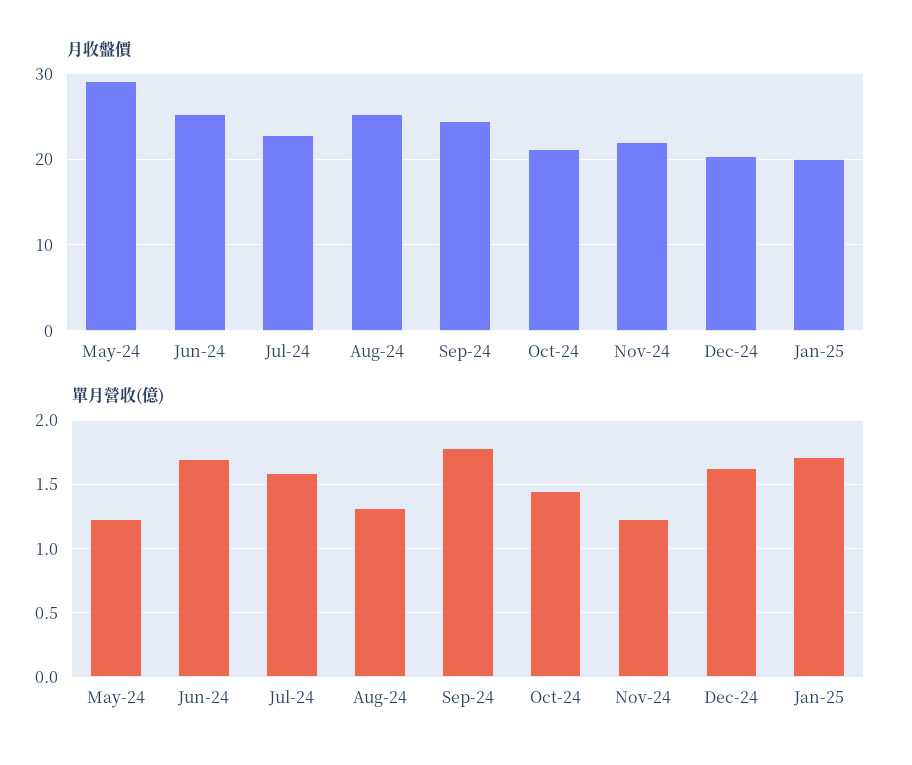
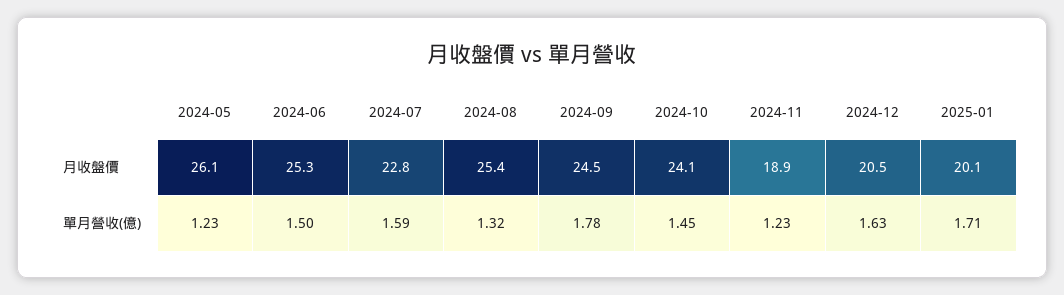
  {
    "月收盤價": {
-     "May-24": 29,
+     "May-24": 26.1,
      "Jun-24": 25.3,
      "Jul-24": 22.8,
      "Aug-24": 25.4,
      "Sep-24": 24.5,
-     "Oct-24": 21,
+     "Oct-24": 24.1,
-     "Nov-24": 22,
+     "Nov-24": 18.9,
      "Dec-24": 20.5,
      "Jan-25": 20.1
    },
    "單月營收(億)": {
      "May-24": 1.23,
-     "Jun-24": 1.7,
+     "Jun-24": 1.5,
      "Jul-24": 1.59,
      "Aug-24": 1.32,
      "Sep-24": 1.78,
      "Oct-24": 1.45,
      "Nov-24": 1.23,
      "Dec-24": 1.63,
      "Jan-25": 1.71
    }
  }

